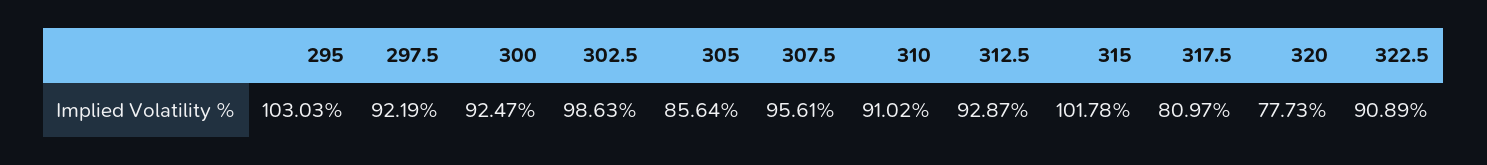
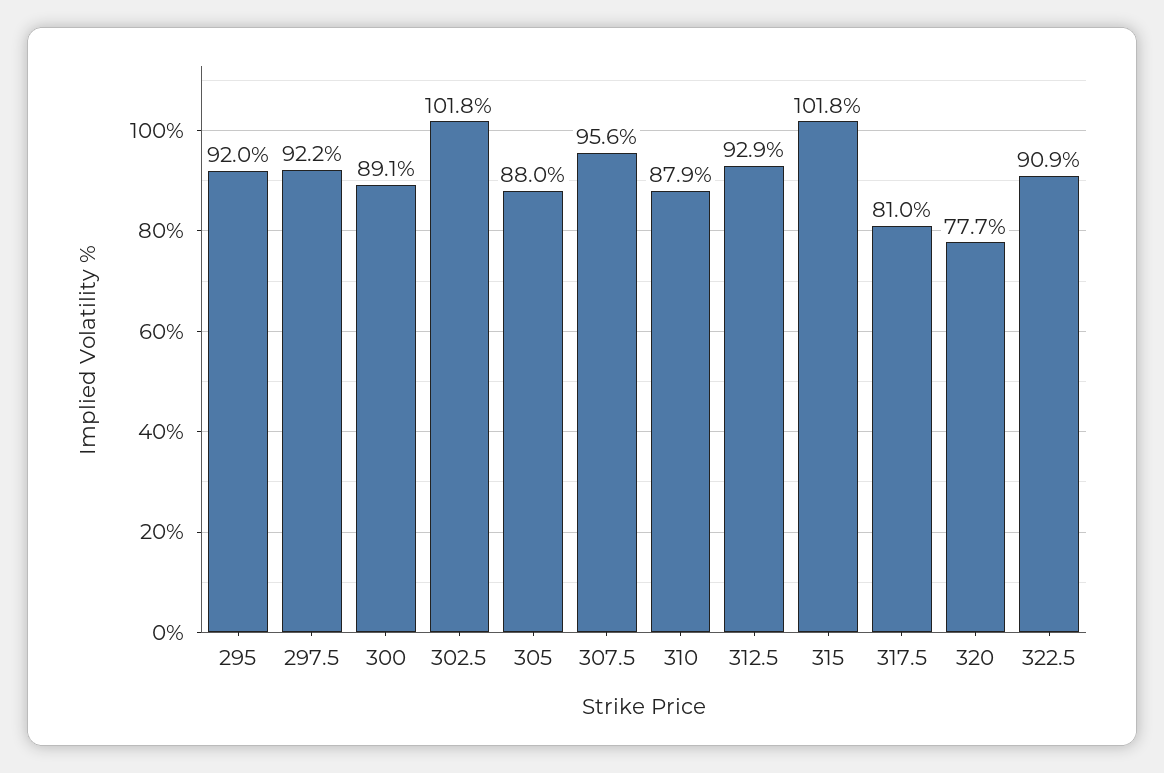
  {
-   "295": 103.03,
+   "295": 92,
    "297.5": 92.19,
-   "300": 92.47,
+   "300": 89.1,
-   "302.5": 98.63,
+   "302.5": 101.8,
-   "305": 85.64,
+   "305": 88,
    "307.5": 95.61,
-   "310": 91.02,
+   "310": 87.9,
    "312.5": 92.87,
    "315": 101.78,
    "317.5": 80.97,
    "320": 77.73,
    "322.5": 90.89
  }

